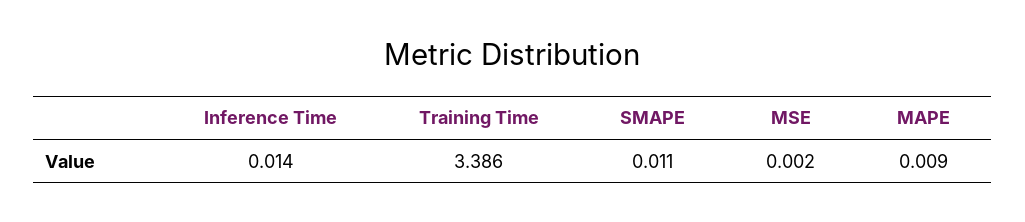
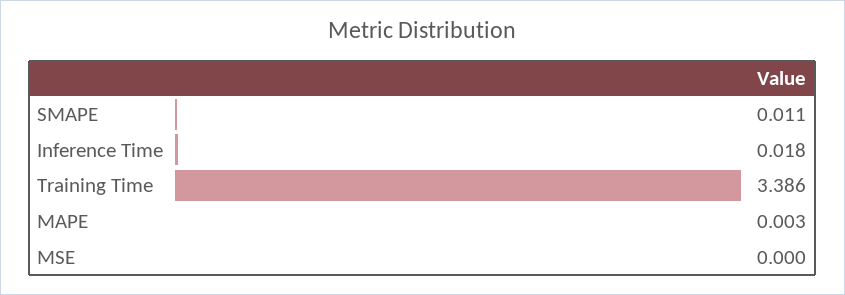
  {
-   "Inference Time": 0.014,
+   "Inference Time": 0.018,
    "Training Time": 3.386,
    "SMAPE": 0.011,
-   "MSE": 0.002,
+   "MSE": 0,
-   "MAPE": 0.009
+   "MAPE": 0.003
  }

